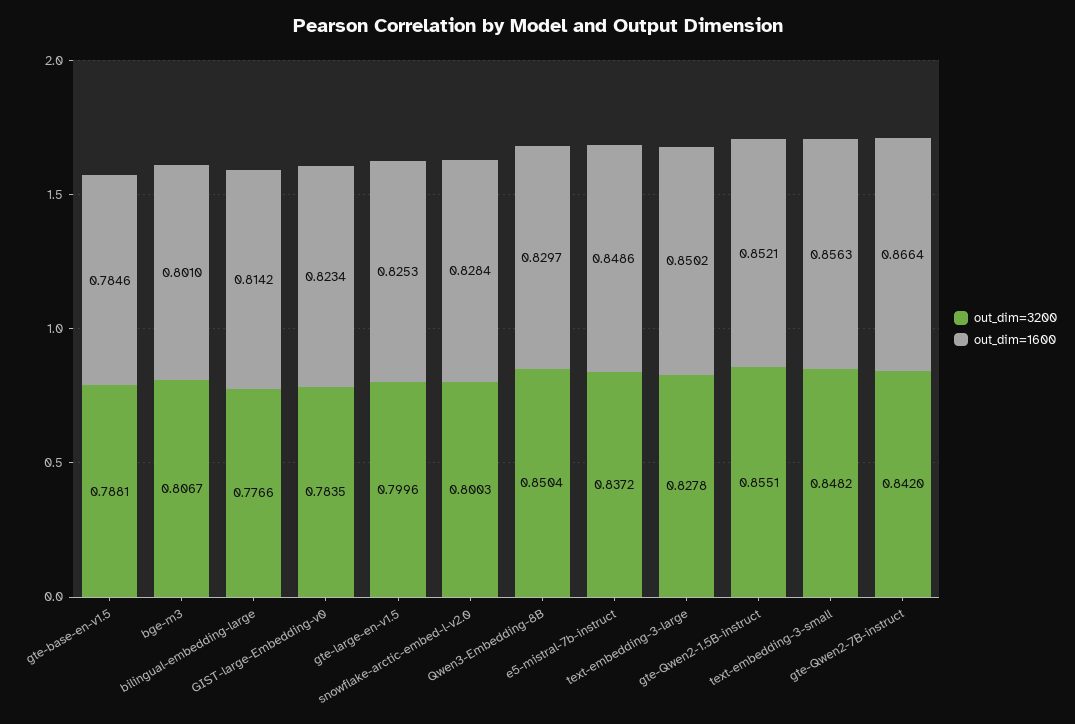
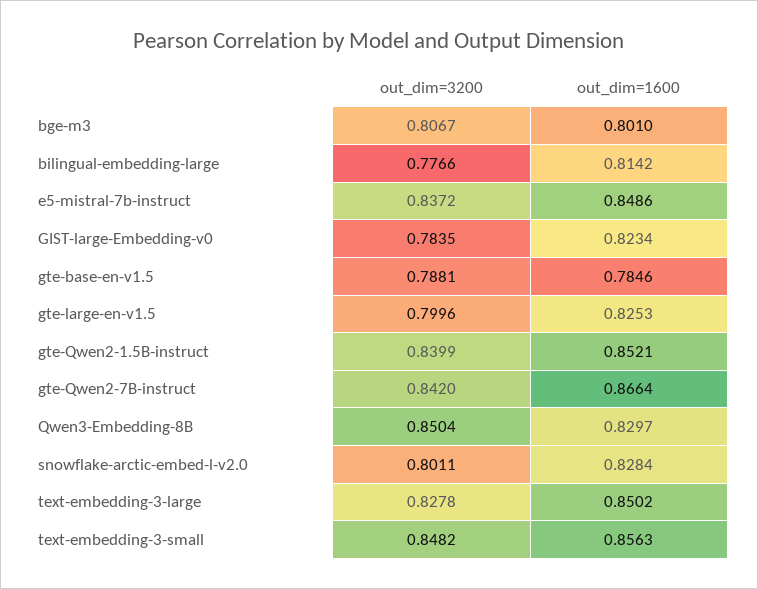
  {
    "out_dim=3200": {
      "gte-base-en-v1.5": 0.7881,
      "bge-m3": 0.8067,
      "bilingual-embedding-large": 0.7766,
      "GIST-large-Embedding-v0": 0.7835,
      "gte-large-en-v1.5": 0.7996,
-     "snowflake-arctic-embed-l-v2.0": 0.8003,
+     "snowflake-arctic-embed-l-v2.0": 0.8011,
      "Qwen3-Embedding-8B": 0.8504,
      "e5-mistral-7b-instruct": 0.8372,
      "text-embedding-3-large": 0.8278,
-     "gte-Qwen2-1.5B-instruct": 0.8551,
+     "gte-Qwen2-1.5B-instruct": 0.8399,
      "text-embedding-3-small": 0.8482,
      "gte-Qwen2-7B-instruct": 0.842
    },
    "out_dim=1600": {
      "gte-base-en-v1.5": 0.7846,
      "bge-m3": 0.801,
      "bilingual-embedding-large": 0.8142,
      "GIST-large-Embedding-v0": 0.8234,
      "gte-large-en-v1.5": 0.8253,
      "snowflake-arctic-embed-l-v2.0": 0.8284,
      "Qwen3-Embedding-8B": 0.8297,
      "e5-mistral-7b-instruct": 0.8486,
      "text-embedding-3-large": 0.8502,
      "gte-Qwen2-1.5B-instruct": 0.8521,
      "text-embedding-3-small": 0.8563,
      "gte-Qwen2-7B-instruct": 0.8664
    }
  }

